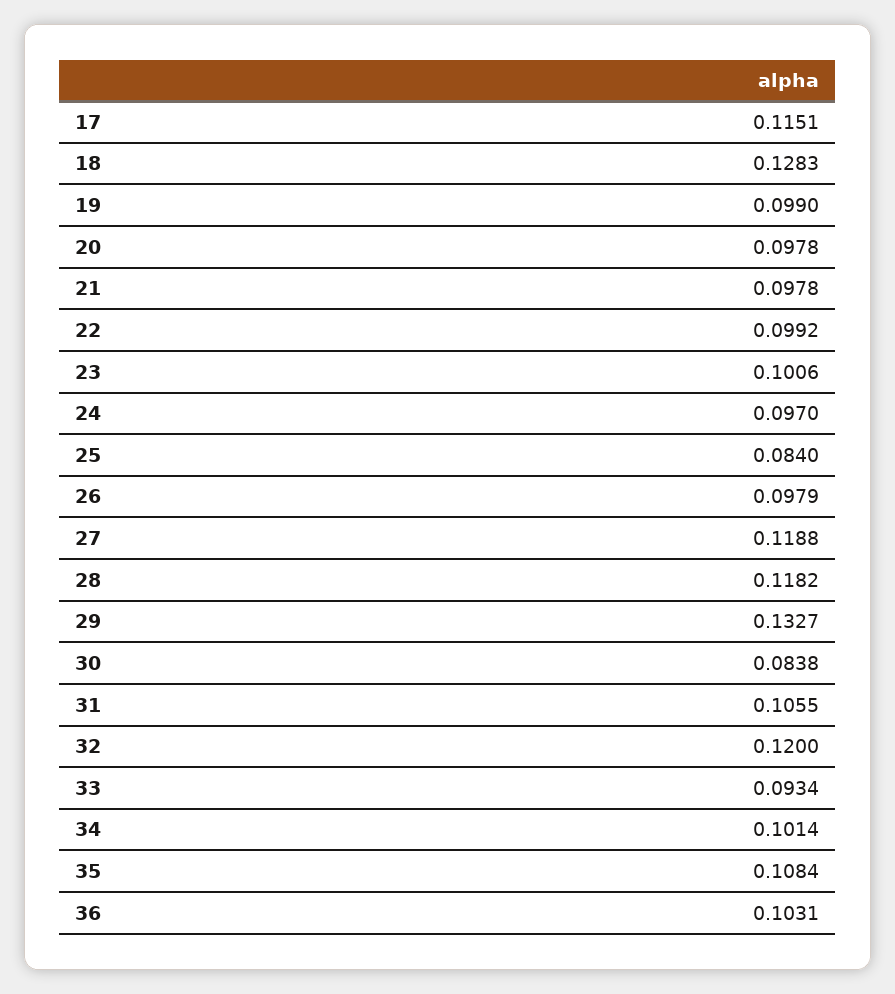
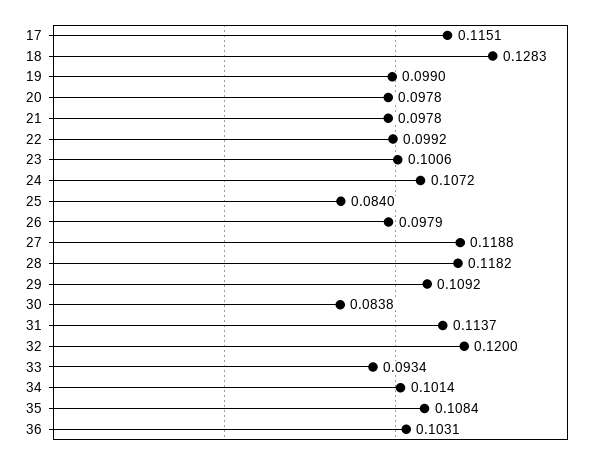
  {
    "17": 0.1151,
    "18": 0.1283,
    "19": 0.099,
    "20": 0.0978,
    "21": 0.0978,
    "22": 0.0992,
    "23": 0.1006,
-   "24": 0.097,
+   "24": 0.1072,
    "25": 0.084,
    "26": 0.0979,
    "27": 0.1188,
    "28": 0.1182,
-   "29": 0.1327,
+   "29": 0.1092,
    "30": 0.0838,
-   "31": 0.1055,
+   "31": 0.1137,
    "32": 0.12,
    "33": 0.0934,
    "34": 0.1014,
    "35": 0.1084,
    "36": 0.1031
  }

